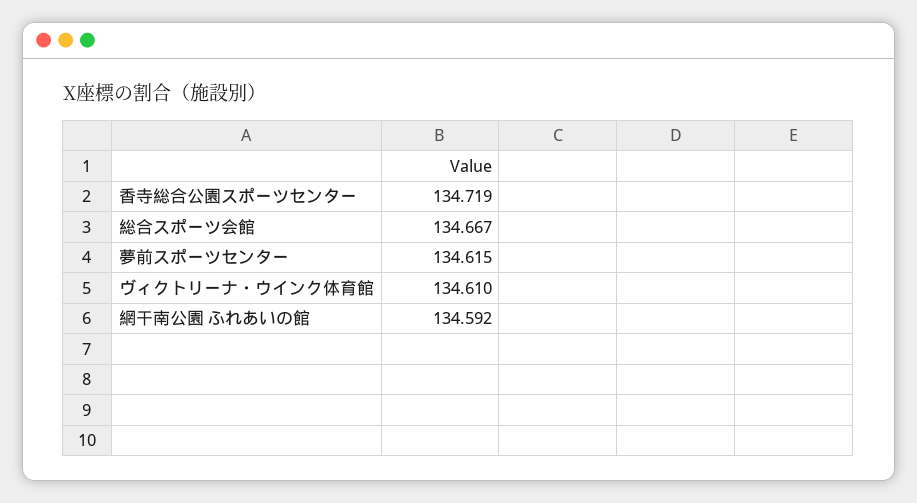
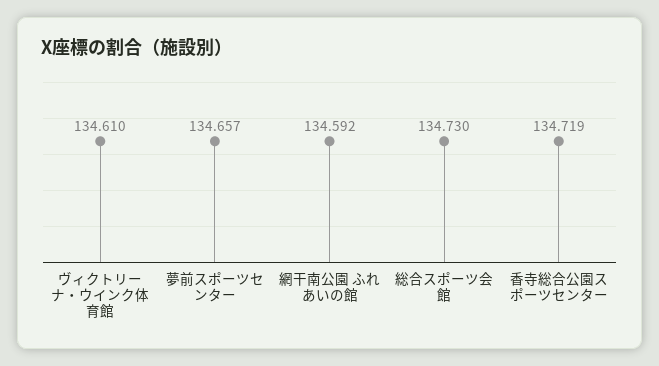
  {
    "香寺総合公園スポーツセンター": 134.719,
-   "総合スポーツ会館": 134.667,
+   "総合スポーツ会館": 134.73,
-   "夢前スポーツセンター": 134.615,
+   "夢前スポーツセンター": 134.657,
    "ヴィクトリーナ・ウインク体育館": 134.61,
    "網干南公園 ふれあいの館": 134.592
  }

